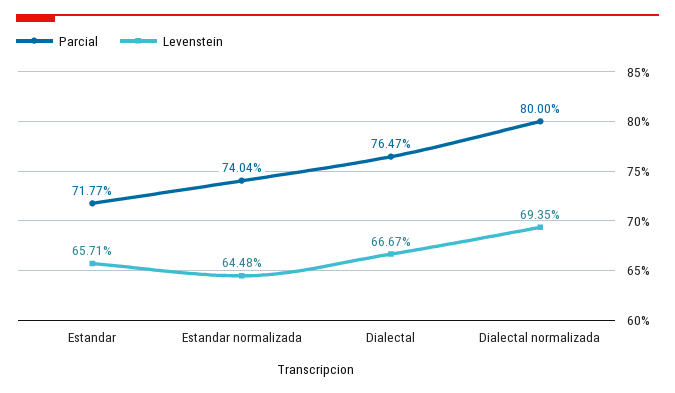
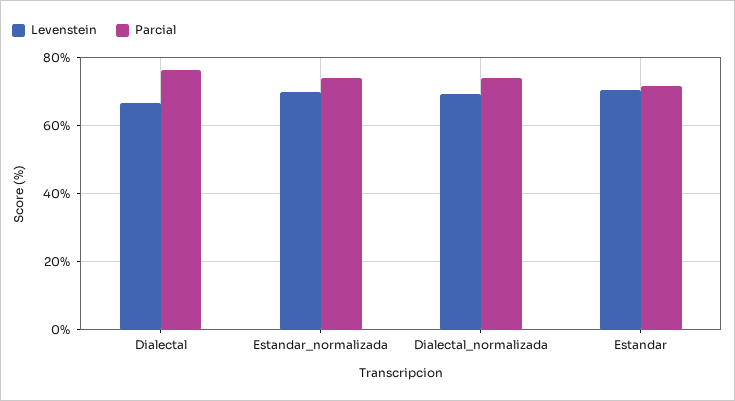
  {
    "Parcial": {
      "Estandar": 71.77,
      "Estandar normalizada": 74.04,
      "Dialectal": 76.47,
-     "Dialectal normalizada": 80
+     "Dialectal normalizada": 74
    },
    "Levenstein": {
-     "Estandar": 65.71,
+     "Estandar": 70,
-     "Estandar normalizada": 64.48,
+     "Estandar normalizada": 70,
      "Dialectal": 66.67,
      "Dialectal normalizada": 69.35
    }
  }

